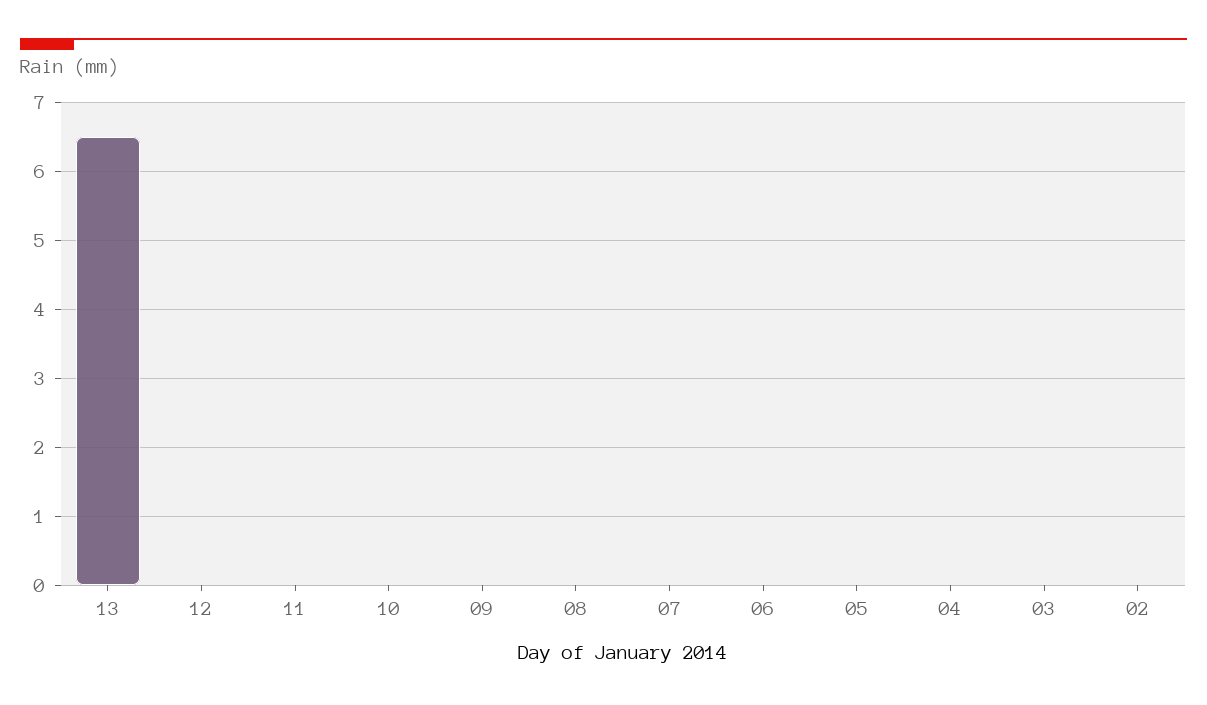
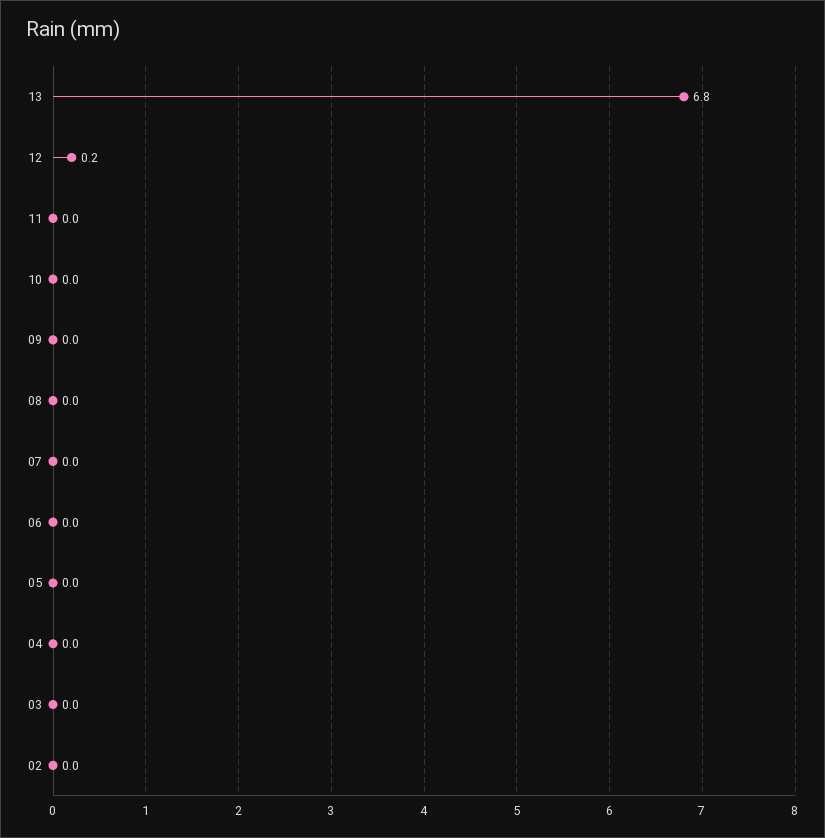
  {
-   "13": 6.5,
+   "13": 6.8,
-   "12": 0,
+   "12": 0.2,
    "11": 0,
    "10": 0,
    "09": 0,
    "08": 0,
    "07": 0,
    "06": 0,
    "05": 0,
    "04": 0,
    "03": 0,
    "02": 0
  }

